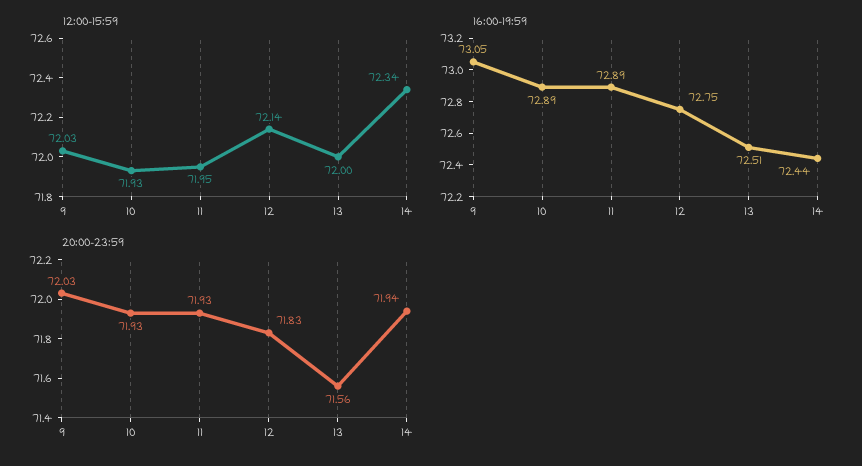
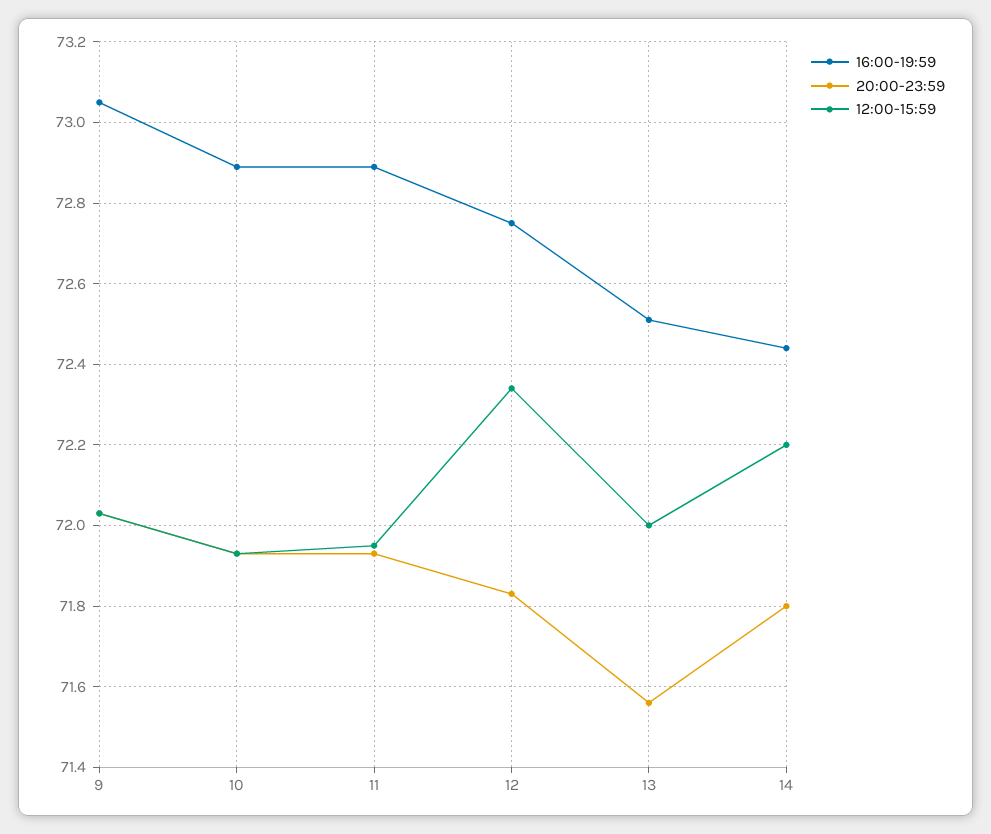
  {
    "12:00-15:59": {
      "9": 72.03,
      "10": 71.93,
      "11": 71.95,
-     "12": 72.14,
+     "12": 72.35,
      "13": 72,
-     "14": 72.34
+     "14": 72.2
    },
    "16:00-19:59": {
      "9": 73.05,
      "10": 72.89,
      "11": 72.89,
      "12": 72.75,
      "13": 72.51,
      "14": 72.44
    },
    "20:00-23:59": {
      "9": 72.03,
      "10": 71.93,
      "11": 71.93,
      "12": 71.83,
      "13": 71.56,
-     "14": 71.94
+     "14": 71.8
    }
  }

